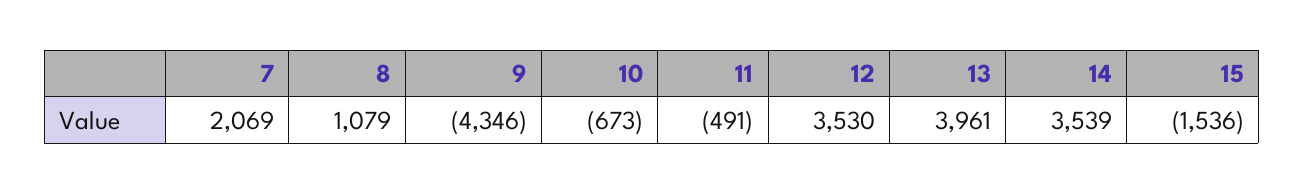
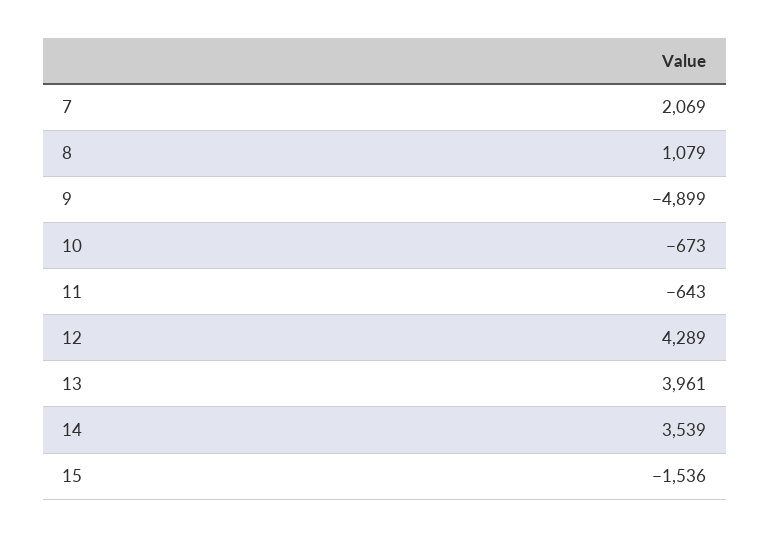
  {
    "7": 2069,
    "8": 1079,
-   "9": -4346,
+   "9": -4899,
    "10": -673,
-   "11": -491,
+   "11": -643,
-   "12": 3530,
+   "12": 4289,
    "13": 3961,
    "14": 3539,
    "15": -1536
  }

